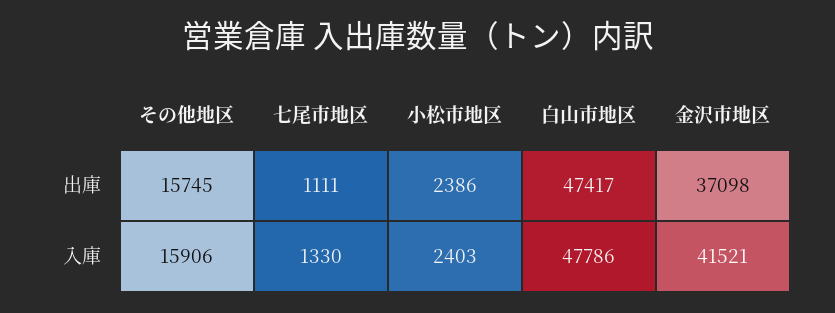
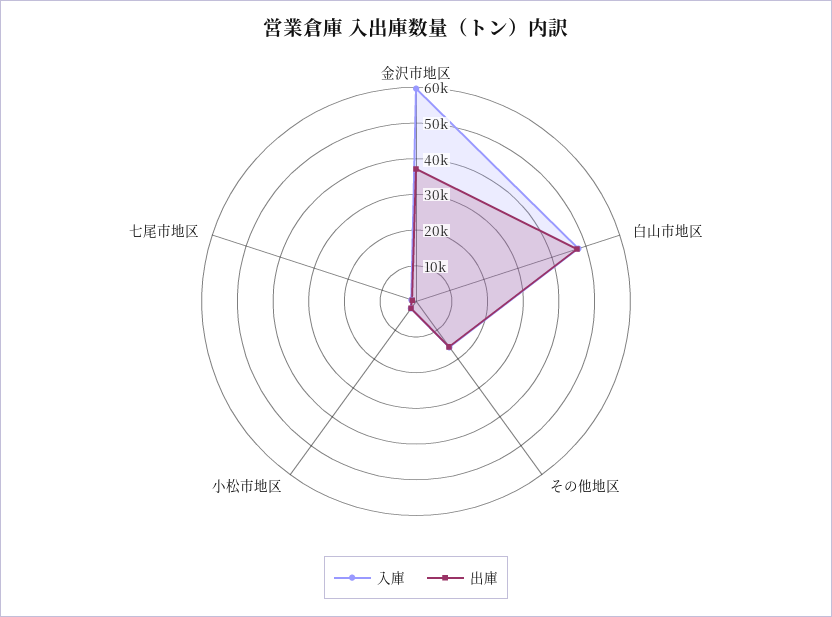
  {
    "出庫": {
      "その他地区": 15745,
      "七尾市地区": 1111,
      "小松市地区": 2386,
      "白山市地区": 47417,
      "金沢市地区": 37098
    },
    "入庫": {
      "その他地区": 15906,
      "七尾市地区": 1330,
      "小松市地区": 2403,
      "白山市地区": 47786,
-     "金沢市地区": 41521
+     "金沢市地区": 60000
    }
  }

